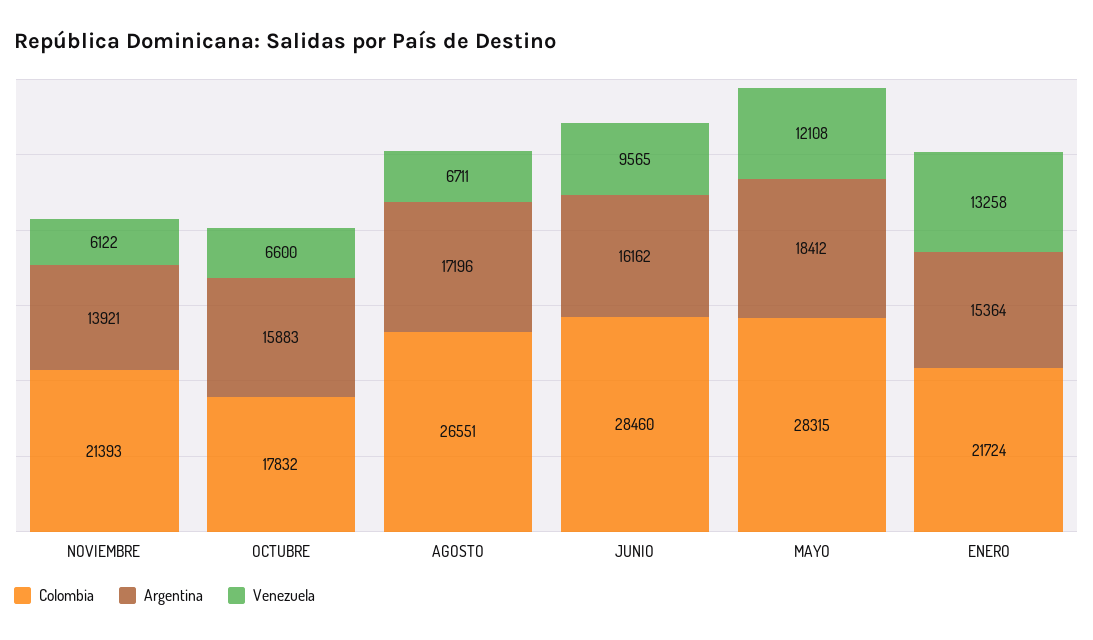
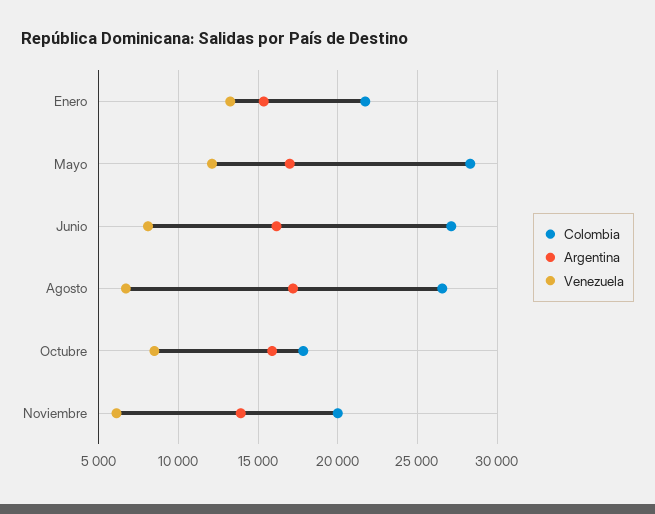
  {
    "Colombia": {
-     "NOVIEMBRE": 21393,
+     "NOVIEMBRE": 20000,
      "OCTUBRE": 17832,
      "AGOSTO": 26551,
-     "JUNIO": 28460,
+     "JUNIO": 27000,
      "MAYO": 28315,
      "ENERO": 21724
    },
    "Argentina": {
      "NOVIEMBRE": 13921,
      "OCTUBRE": 15883,
      "AGOSTO": 17196,
      "JUNIO": 16162,
-     "MAYO": 18412,
+     "MAYO": 17000,
      "ENERO": 15364
    },
    "Venezuela": {
      "NOVIEMBRE": 6122,
-     "OCTUBRE": 6600,
+     "OCTUBRE": 8500,
      "AGOSTO": 6711,
-     "JUNIO": 9565,
+     "JUNIO": 8000,
      "MAYO": 12108,
      "ENERO": 13258
    }
  }

